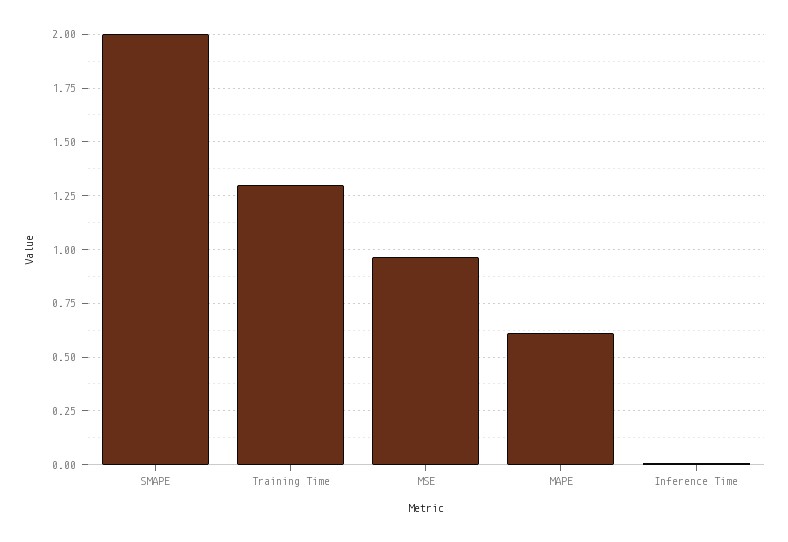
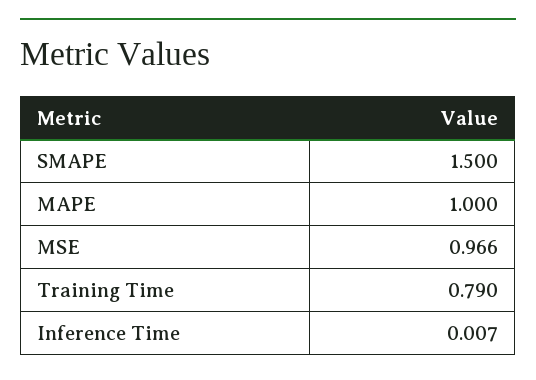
  {
-   "SMAPE": 2,
+   "SMAPE": 1.5,
-   "Training Time": 1.3,
+   "Training Time": 0.79,
    "MSE": 0.966,
-   "MAPE": 0.6,
+   "MAPE": 1,
    "Inference Time": 0.007
  }

